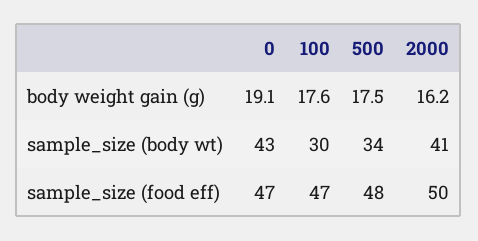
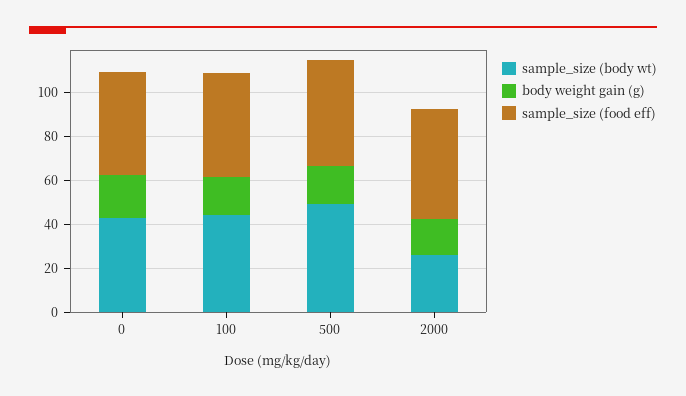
  {
    "body weight gain (g)": {
      "0": 19.1,
      "100": 17.6,
      "500": 17.5,
      "2000": 16.2
    },
    "sample_size (body wt)": {
      "0": 43,
-     "100": 30,
+     "100": 45,
-     "500": 34,
+     "500": 50,
-     "2000": 41
+     "2000": 25
    },
    "sample_size (food eff)": {
      "0": 47,
      "100": 47,
      "500": 48,
      "2000": 50
    }
  }

